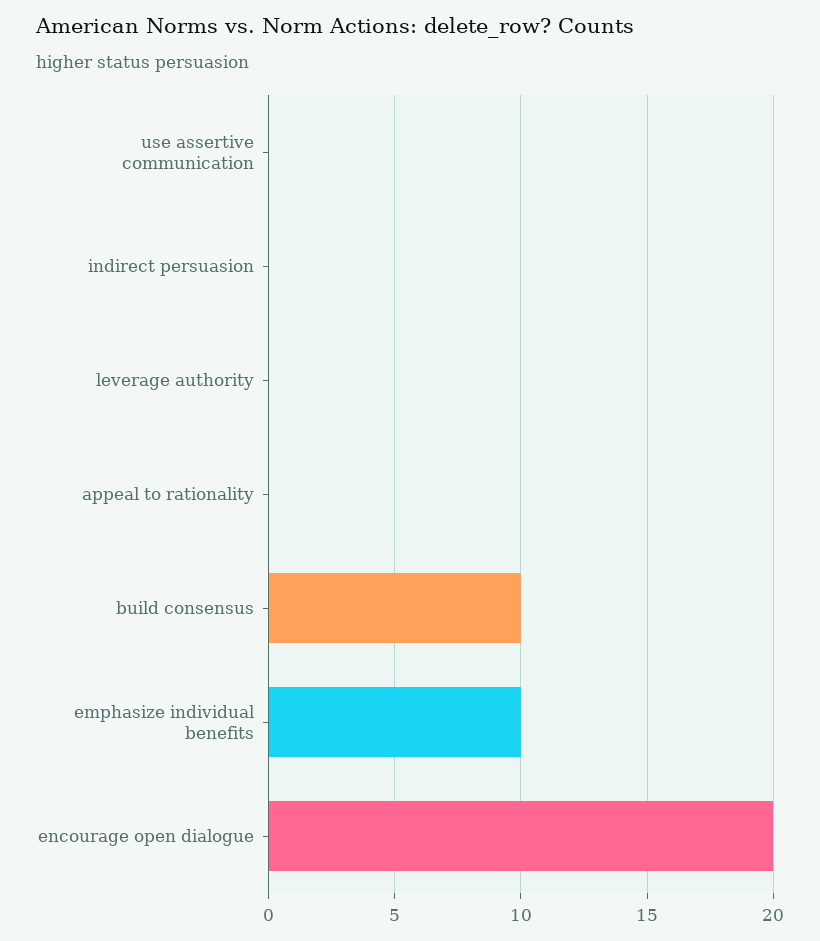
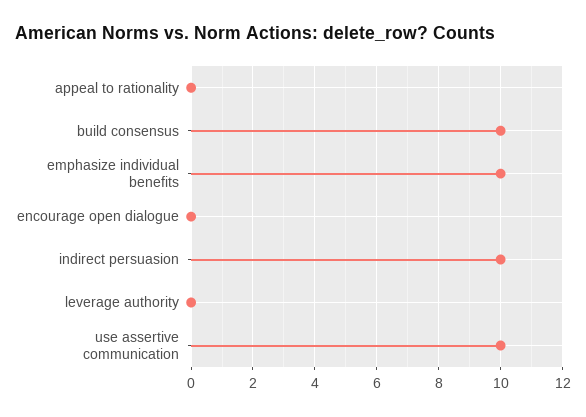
  {
-   "use assertive communication": 0,
+   "use assertive communication": 10,
-   "indirect persuasion": 0,
+   "indirect persuasion": 10,
    "leverage authority": 0,
    "appeal to rationality": 0,
    "build consensus": 10,
    "emphasize individual benefits": 10,
-   "encourage open dialogue": 20
+   "encourage open dialogue": 0
  }

